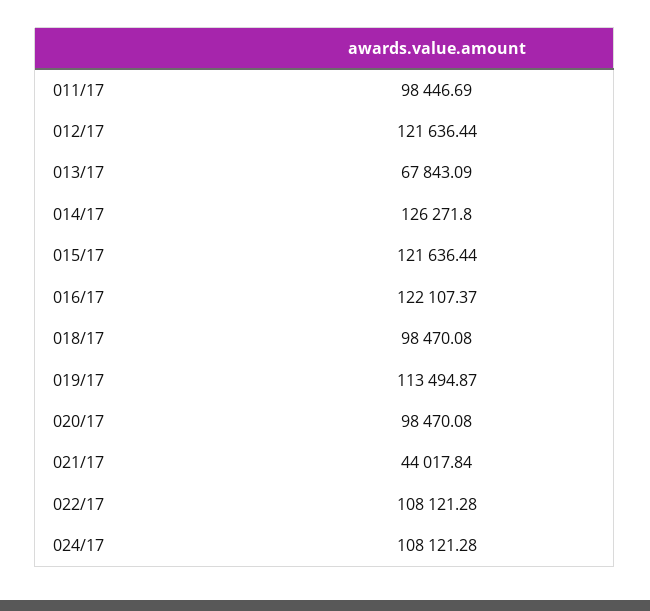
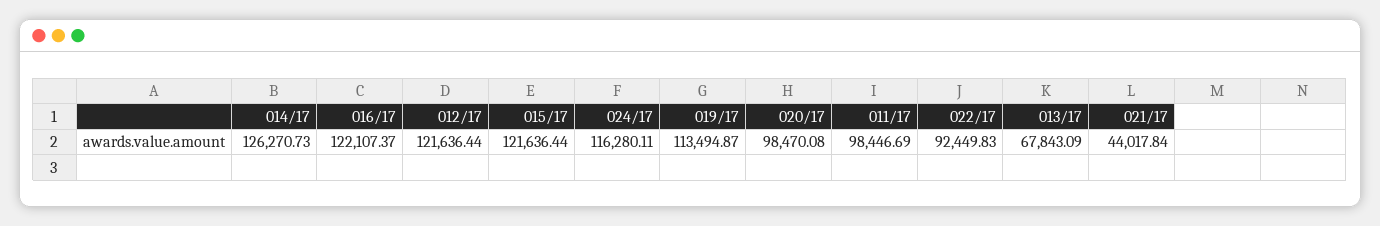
  {
    "011/17": 98446.69,
    "012/17": 121636.44,
    "013/17": 67843.09,
-   "014/17": 126271.8,
+   "014/17": 126270.73,
    "015/17": 121636.44,
    "016/17": 122107.37,
-   "018/17": 98470.08,
    "019/17": 113494.87,
    "020/17": 98470.08,
    "021/17": 44017.84,
-   "022/17": 108121.28,
+   "022/17": 92449.83,
-   "024/17": 108121.28
+   "024/17": 116280.11
  }

